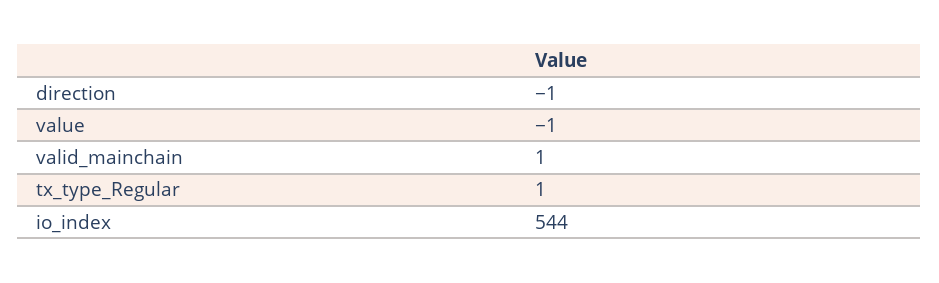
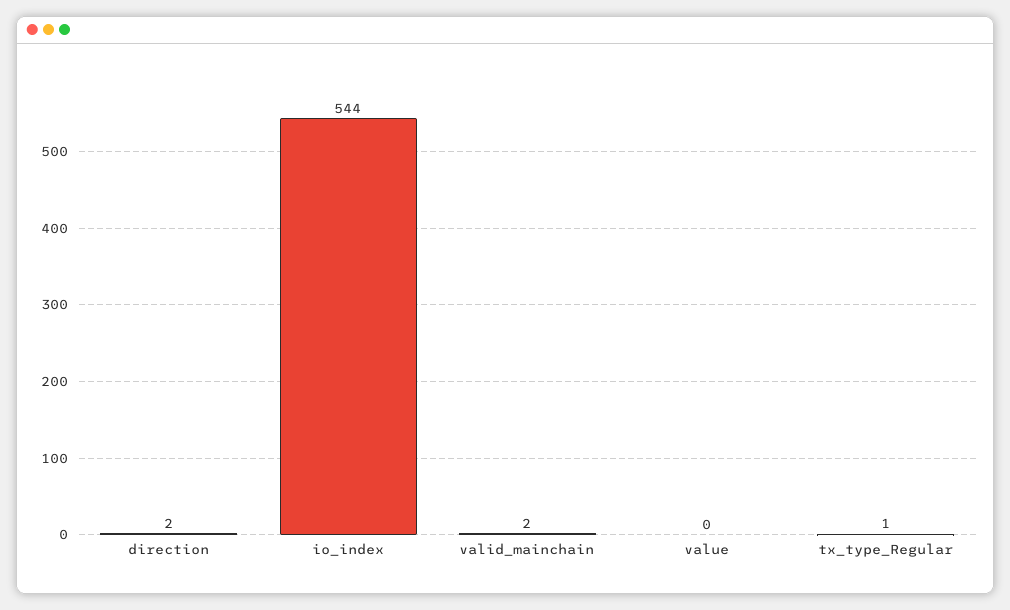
  {
-   "direction": -1,
+   "direction": 2,
-   "value": -1,
+   "value": 0,
-   "valid_mainchain": 1,
+   "valid_mainchain": 2,
    "tx_type_Regular": 1,
    "io_index": 544
  }

